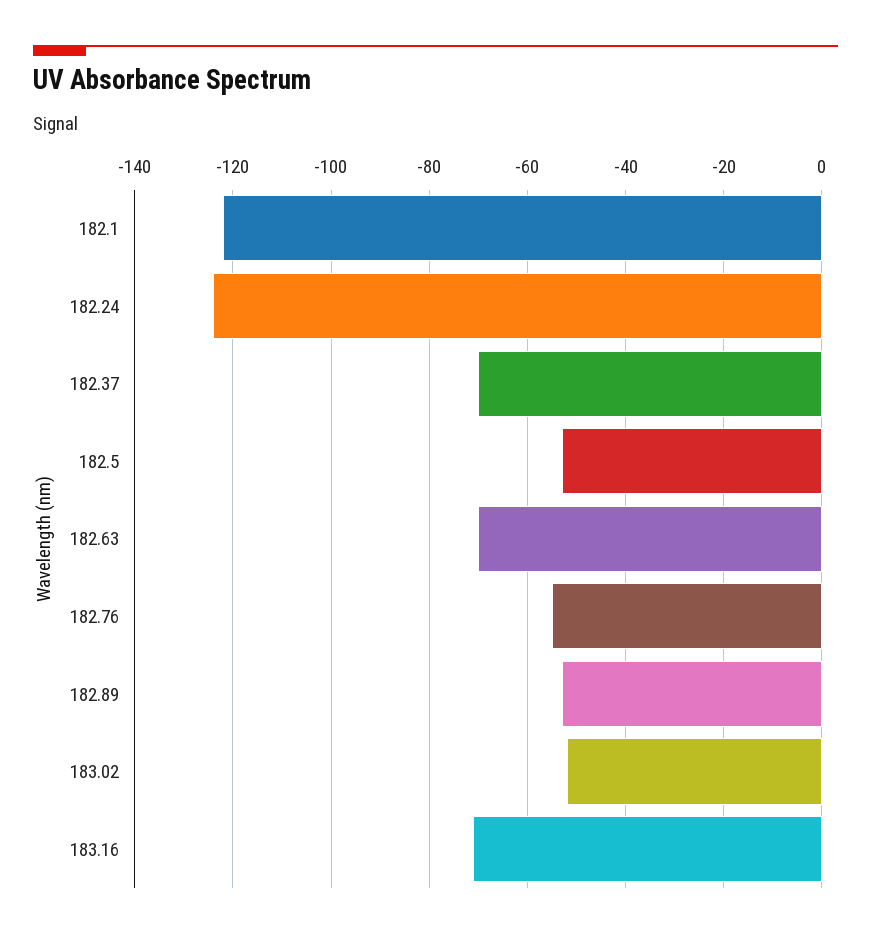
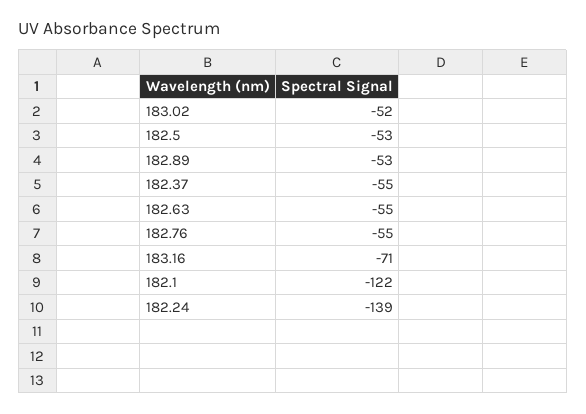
  {
    "182.1": -122,
-   "182.24": -125,
+   "182.24": -139,
-   "182.37": -70,
+   "182.37": -55,
    "182.5": -53,
-   "182.63": -70,
+   "182.63": -55,
    "182.76": -55,
    "182.89": -53,
    "183.02": -52,
    "183.16": -71
  }

